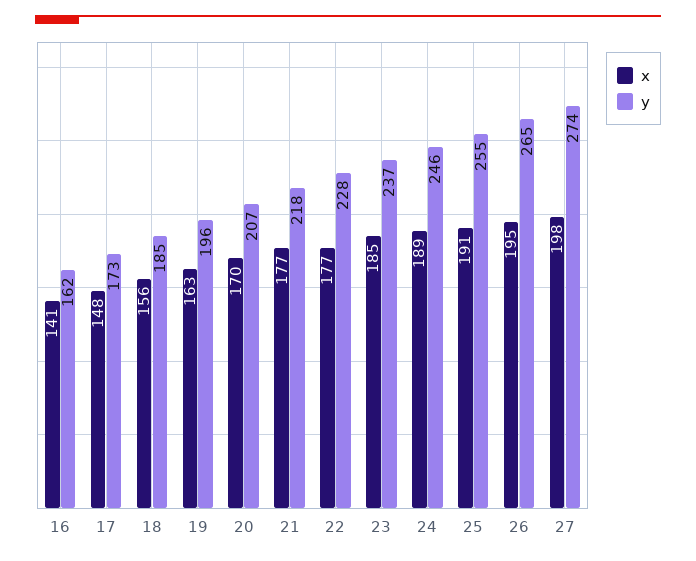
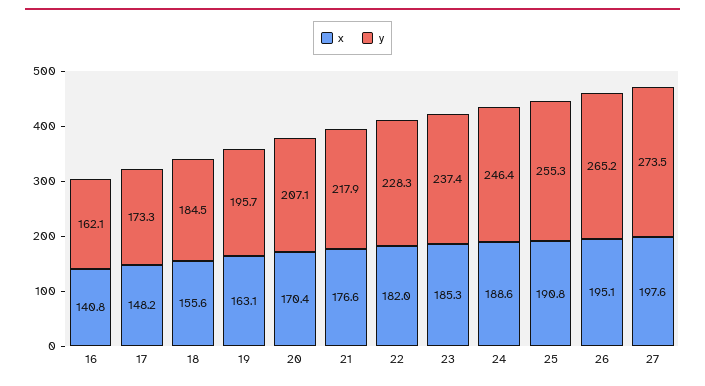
  {
    "x": {
      "16": 140.8,
      "17": 148.2,
      "18": 155.6,
      "19": 163.1,
      "20": 170.4,
      "21": 176.6,
-     "22": 177,
+     "22": 182,
      "23": 185.3,
      "24": 188.6,
      "25": 190.8,
      "26": 195.1,
      "27": 197.6
    },
    "y": {
      "16": 162.1,
      "17": 173.3,
      "18": 184.5,
      "19": 195.7,
      "20": 207.1,
      "21": 217.9,
      "22": 228.3,
      "23": 237.4,
      "24": 246.4,
      "25": 255.3,
      "26": 265.2,
      "27": 273.5
    }
  }

